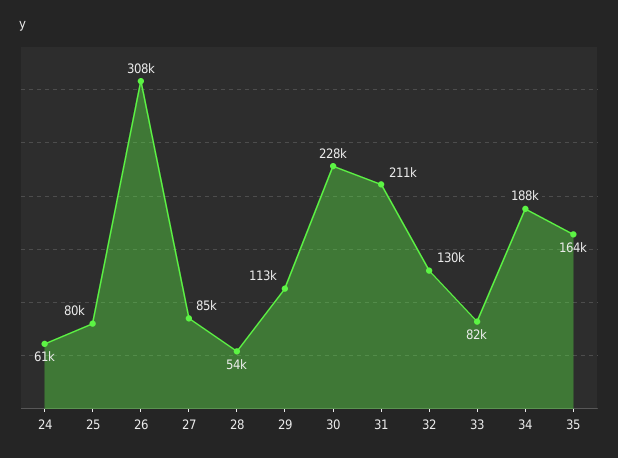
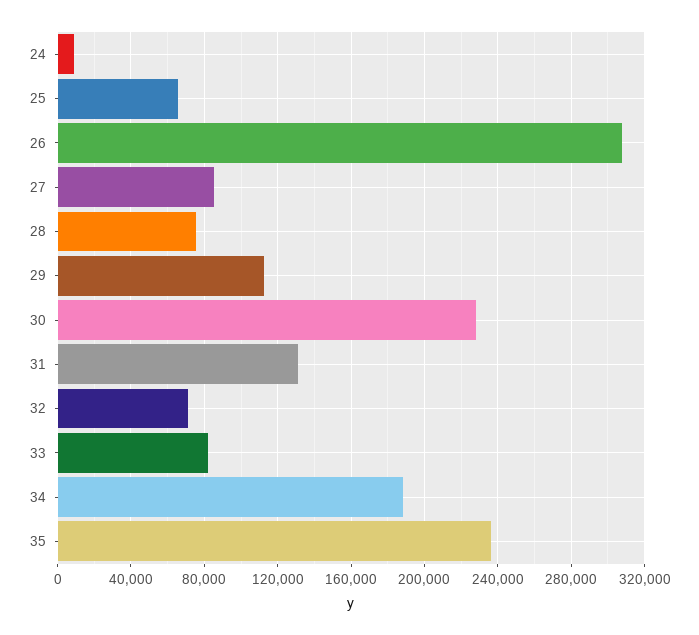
  {
-   "24": 61000,
+   "24": 10000,
-   "25": 80000,
+   "25": 65000,
    "26": 308000,
    "27": 85000,
-   "28": 54000,
+   "28": 75000,
    "29": 113000,
    "30": 228000,
-   "31": 211000,
+   "31": 130000,
-   "32": 130000,
+   "32": 70000,
    "33": 82000,
    "34": 188000,
-   "35": 164000
+   "35": 235000
  }

